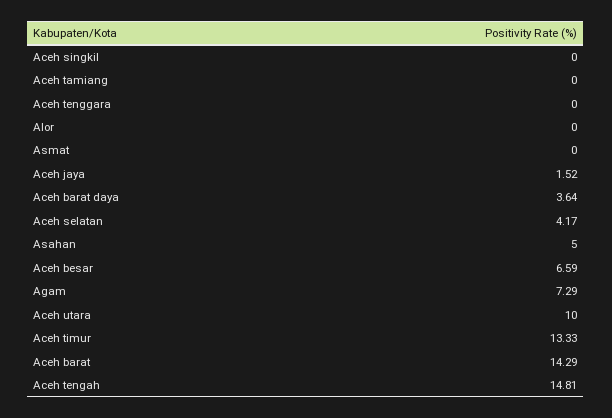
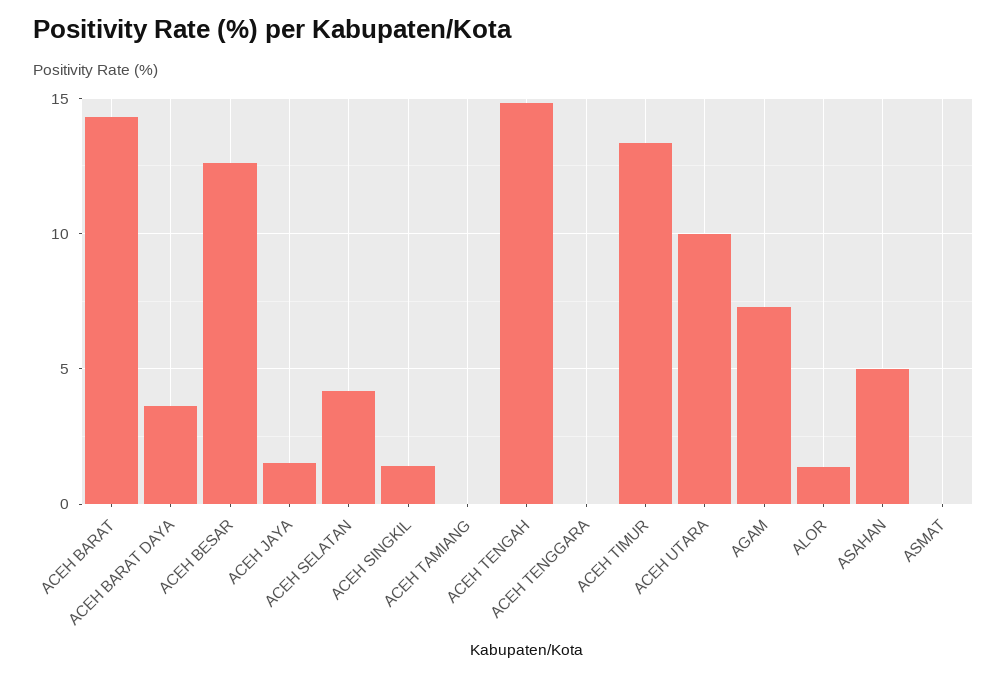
  {
-   "Aceh singkil": 0,
+   "Aceh singkil": 1.5,
    "Aceh tamiang": 0,
    "Aceh tenggara": 0,
-   "Alor": 0,
+   "Alor": 1.5,
    "Asmat": 0,
    "Aceh jaya": 1.52,
    "Aceh barat daya": 3.64,
    "Aceh selatan": 4.17,
    "Asahan": 5,
-   "Aceh besar": 6.59,
+   "Aceh besar": 12.5,
    "Agam": 7.29,
    "Aceh utara": 10,
    "Aceh timur": 13.33,
    "Aceh barat": 14.29,
    "Aceh tengah": 14.81
  }

